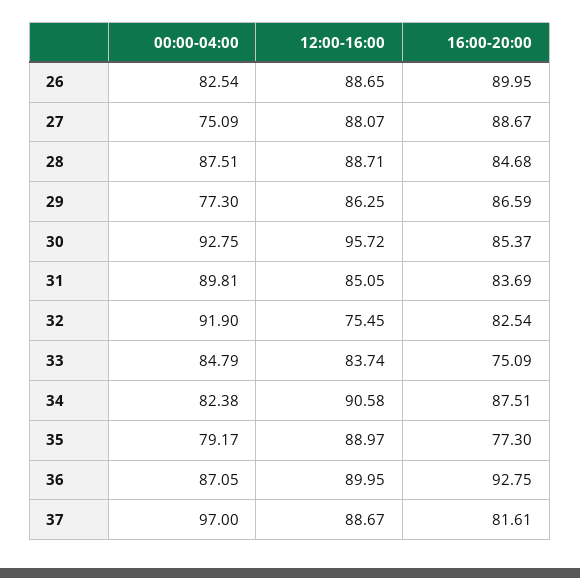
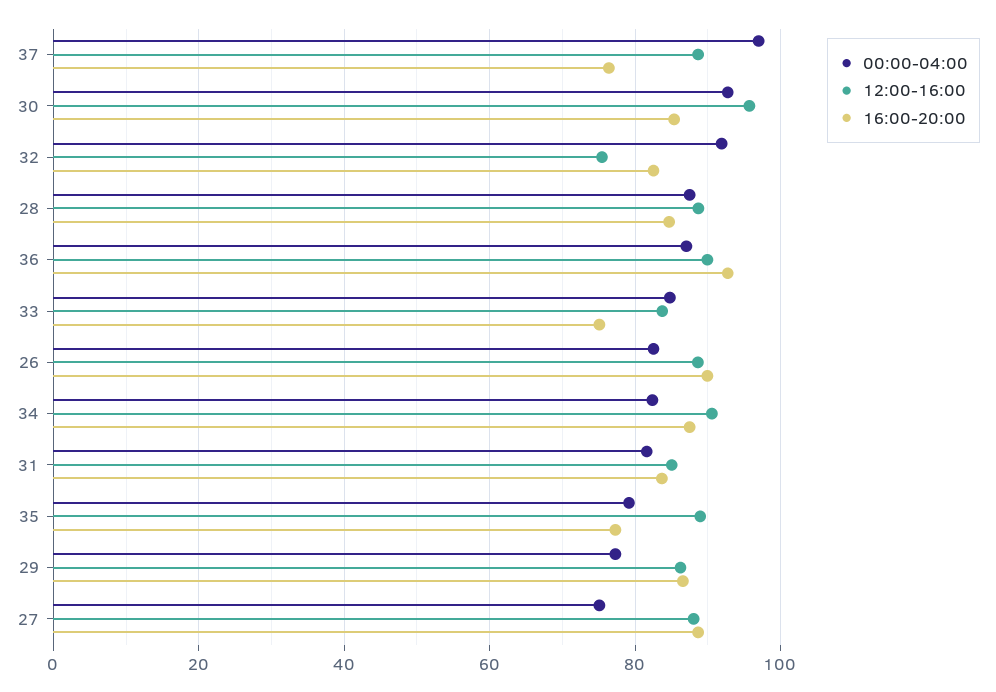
  {
    "00:00-04:00": {
      "26": 82.54,
      "27": 75.09,
      "28": 87.51,
      "29": 77.3,
      "30": 92.75,
-     "31": 89.81,
+     "31": 82,
      "32": 91.9,
      "33": 84.79,
      "34": 82.38,
      "35": 79.17,
      "36": 87.05,
      "37": 97
    },
    "12:00-16:00": {
      "26": 88.65,
      "27": 88.07,
      "28": 88.71,
      "29": 86.25,
      "30": 95.72,
      "31": 85.05,
      "32": 75.45,
      "33": 83.74,
      "34": 90.58,
      "35": 88.97,
      "36": 89.95,
      "37": 88.67
    },
    "16:00-20:00": {
      "26": 89.95,
      "27": 88.67,
      "28": 84.68,
      "29": 86.59,
      "30": 85.37,
      "31": 83.69,
      "32": 82.54,
      "33": 75.09,
      "34": 87.51,
      "35": 77.3,
      "36": 92.75,
-     "37": 81.61
+     "37": 76
    }
  }

